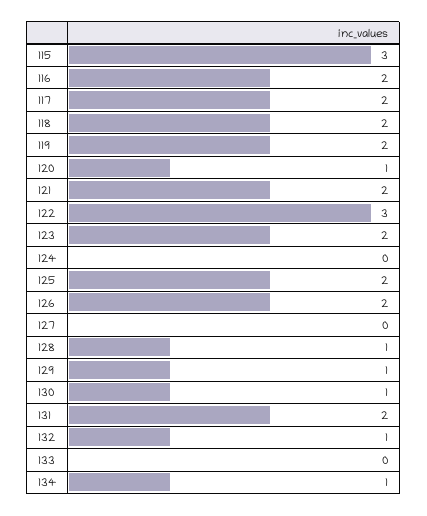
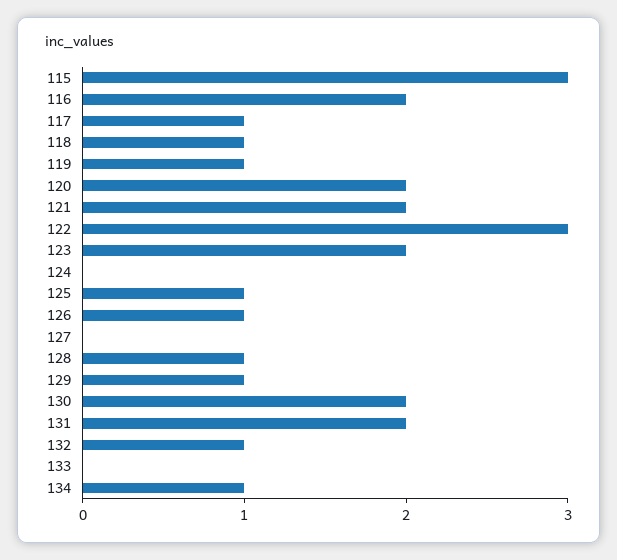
  {
    "115": 3,
    "116": 2,
-   "117": 2,
+   "117": 1,
-   "118": 2,
+   "118": 1,
-   "119": 2,
+   "119": 1,
-   "120": 1,
+   "120": 2,
    "121": 2,
    "122": 3,
    "123": 2,
    "124": 0,
-   "125": 2,
+   "125": 1,
-   "126": 2,
+   "126": 1,
    "127": 0,
    "128": 1,
    "129": 1,
-   "130": 1,
+   "130": 2,
    "131": 2,
    "132": 1,
    "133": 0,
    "134": 1
  }

